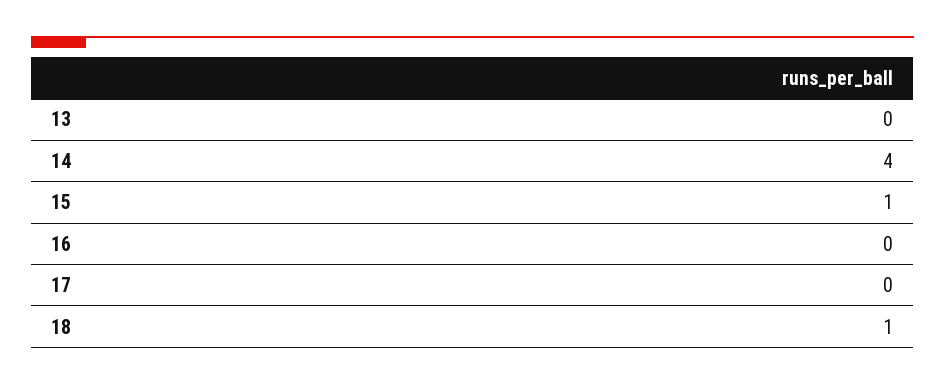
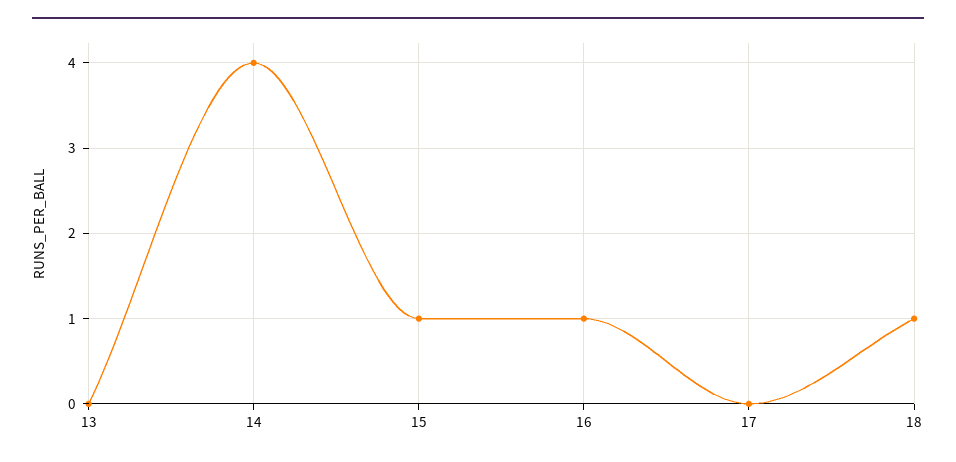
  {
    "13": 0,
    "14": 4,
    "15": 1,
-   "16": 0,
+   "16": 1,
    "17": 0,
    "18": 1
  }

